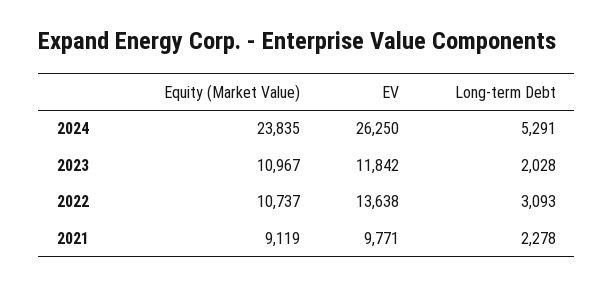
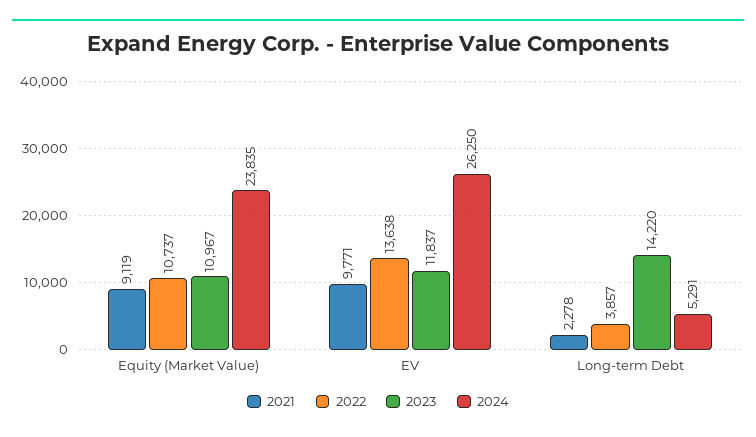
  {
    "2024": {
      "Equity (Market Value)": 23835,
      "EV": 26250,
      "Long-term Debt": 5291
    },
    "2023": {
      "Equity (Market Value)": 10967,
-     "EV": 11842,
+     "EV": 11837,
-     "Long-term Debt": 2028
+     "Long-term Debt": 14220
    },
    "2022": {
      "Equity (Market Value)": 10737,
      "EV": 13638,
-     "Long-term Debt": 3093
+     "Long-term Debt": 3857
    },
    "2021": {
      "Equity (Market Value)": 9119,
      "EV": 9771,
      "Long-term Debt": 2278
    }
  }

